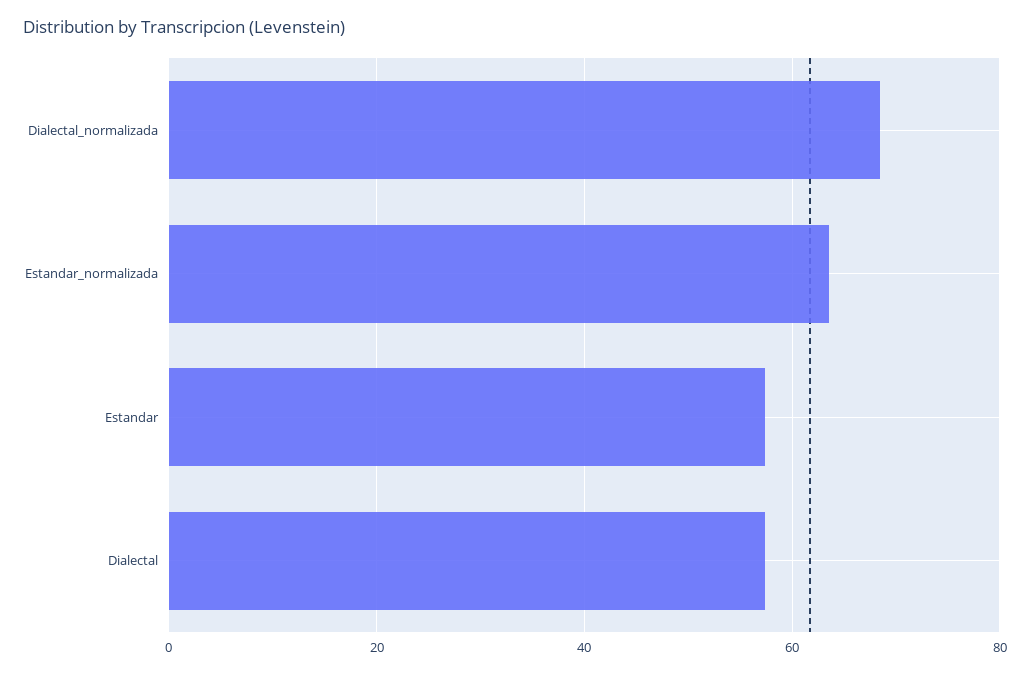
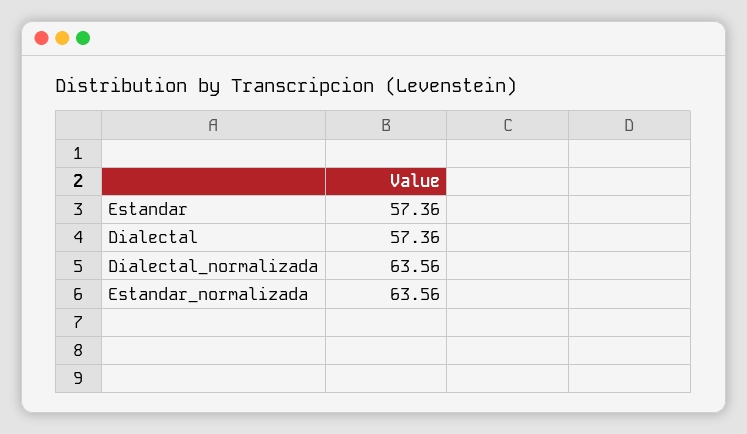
  {
-   "Dialectal_normalizada": 68,
+   "Dialectal_normalizada": 63.56,
    "Estandar_normalizada": 63.56,
    "Estandar": 57.36,
    "Dialectal": 57.36
  }

